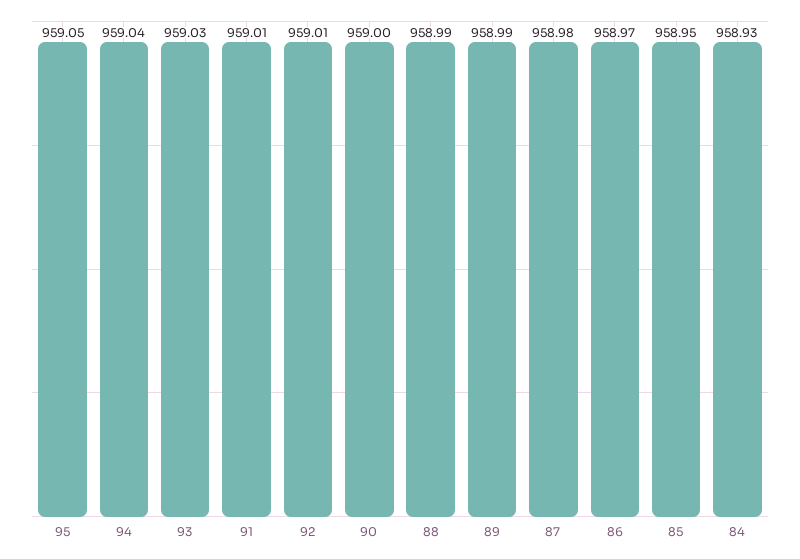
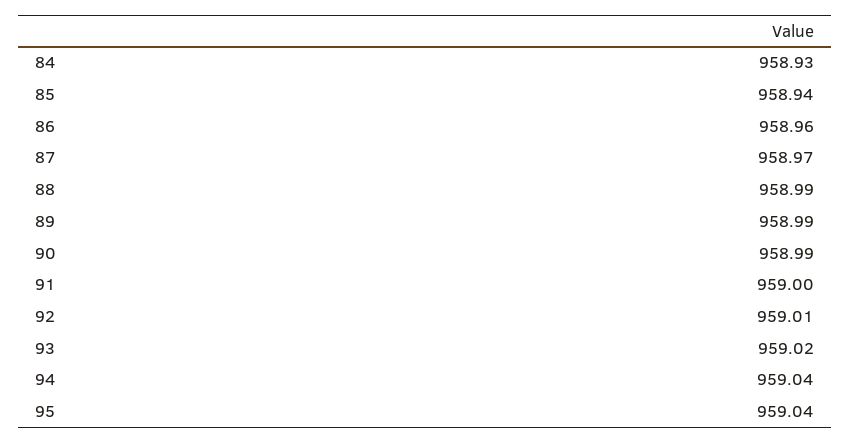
  {
-   "95": 959.05,
+   "95": 959.04,
    "94": 959.04,
-   "93": 959.03,
+   "93": 959.02,
-   "91": 959.01,
+   "91": 959,
    "92": 959.01,
-   "90": 959,
+   "90": 958.99,
    "88": 958.99,
    "89": 958.99,
-   "87": 958.98,
+   "87": 958.97,
-   "86": 958.97,
+   "86": 958.96,
-   "85": 958.95,
+   "85": 958.94,
    "84": 958.93
  }

